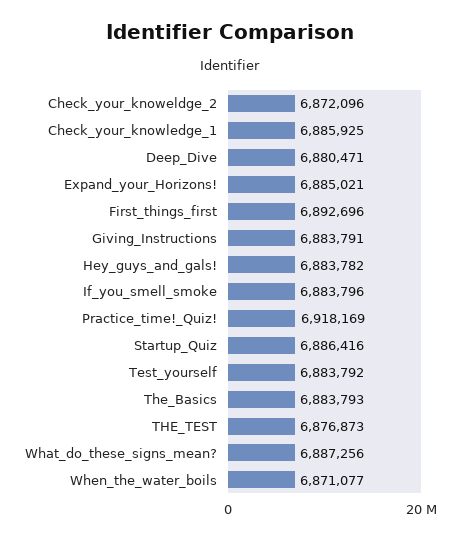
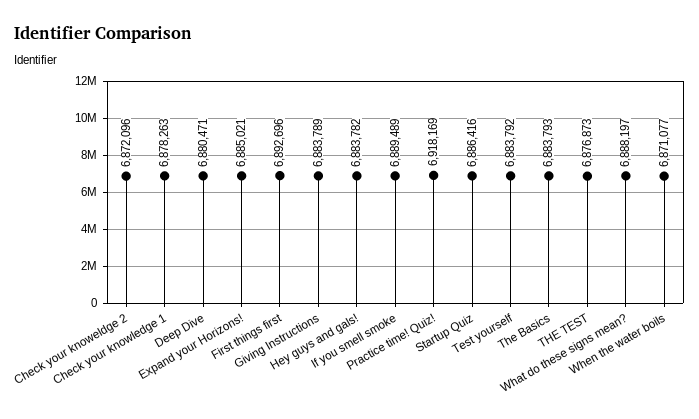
  {
    "Check_your_knoweldge_2": 6872096,
-   "Check_your_knowledge_1": 6885925,
+   "Check_your_knowledge_1": 6878263,
    "Deep_Dive": 6880471,
    "Expand_your_Horizons!": 6885021,
    "First_things_first": 6892696,
-   "Giving_Instructions": 6883791,
+   "Giving_Instructions": 6883789,
    "Hey_guys_and_gals!": 6883782,
-   "If_you_smell_smoke": 6883796,
+   "If_you_smell_smoke": 6889489,
    "Practice_time!_Quiz!": 6918169,
    "Startup_Quiz": 6886416,
    "Test_yourself": 6883792,
    "The_Basics": 6883793,
    "THE_TEST": 6876873,
-   "What_do_these_signs_mean?": 6887256,
+   "What_do_these_signs_mean?": 6888197,
    "When_the_water_boils": 6871077
  }

